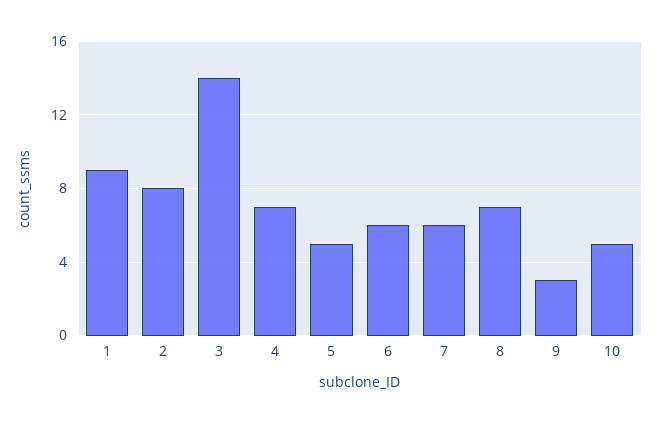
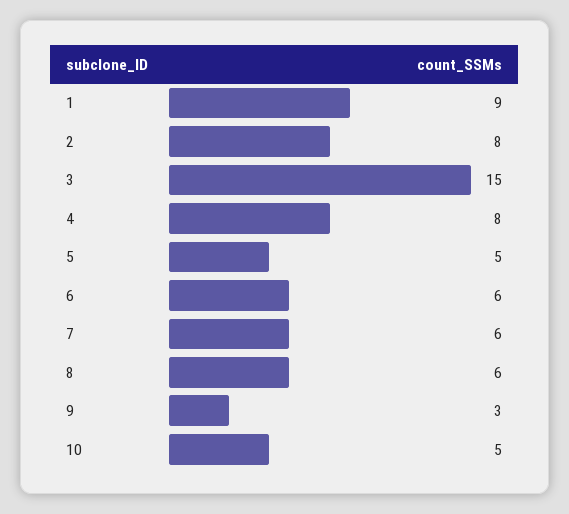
  {
    "1": 9,
    "2": 8,
-   "3": 14,
+   "3": 15,
-   "4": 7,
+   "4": 8,
    "5": 5,
    "6": 6,
    "7": 6,
-   "8": 7,
+   "8": 6,
    "9": 3,
    "10": 5
  }

